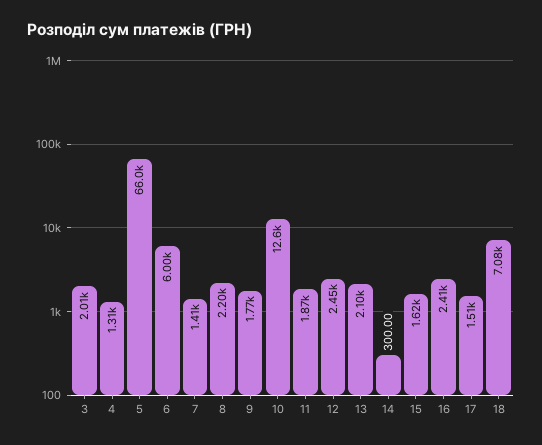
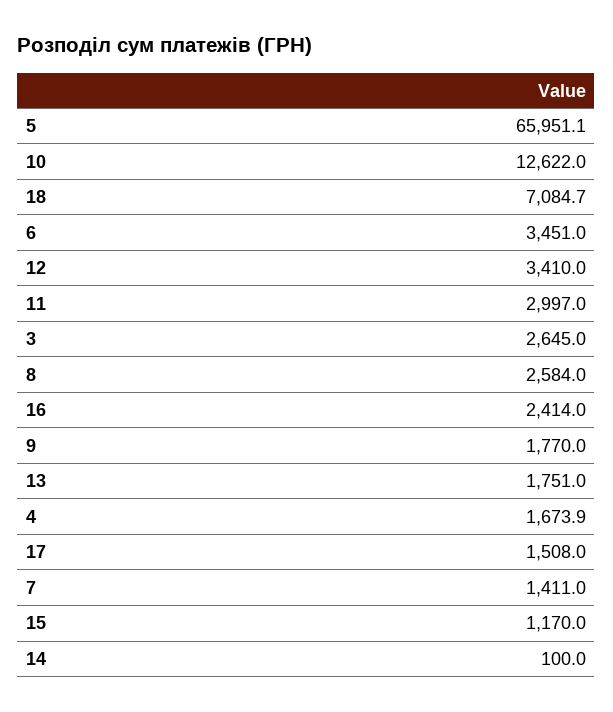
  {
-   "3": 2010,
+   "3": 2645,
-   "4": 1310,
+   "4": 1673.9,
    "5": 65951.1,
-   "6": 6000,
+   "6": 3451,
    "7": 1411,
-   "8": 2200,
+   "8": 2584,
    "9": 1770,
    "10": 12622,
-   "11": 1870,
+   "11": 2997,
-   "12": 2450,
+   "12": 3410,
-   "13": 2100,
+   "13": 1751,
-   "14": 300,
+   "14": 100,
-   "15": 1620,
+   "15": 1170,
    "16": 2414,
    "17": 1508,
    "18": 7084.7
  }

